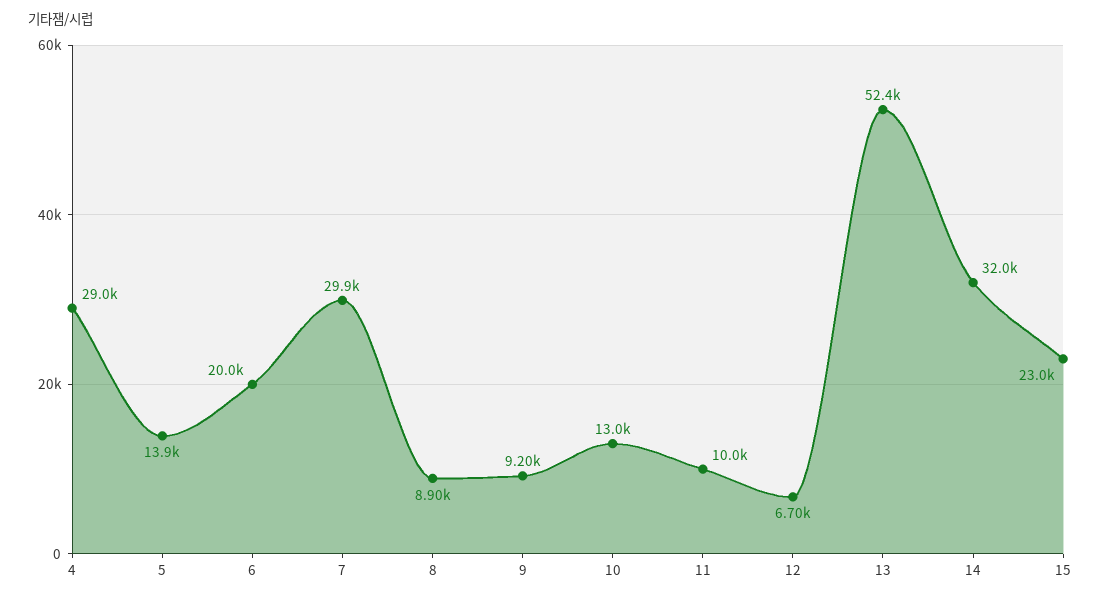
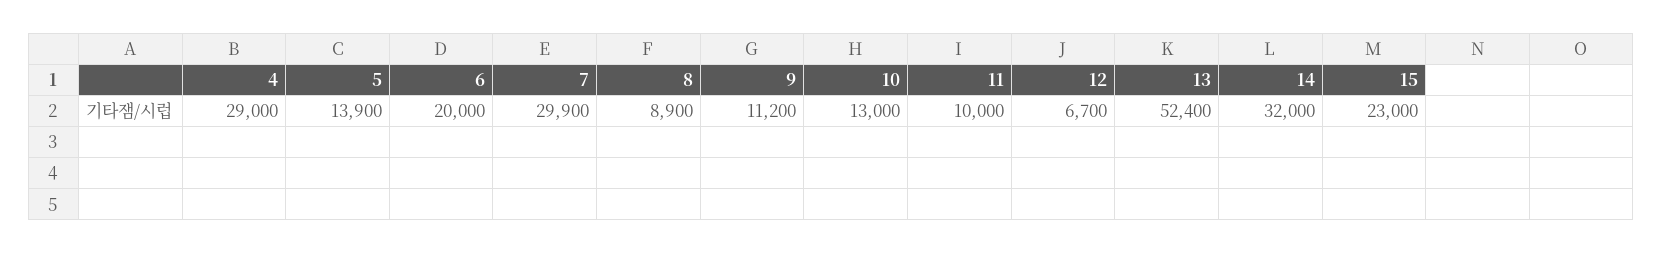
  {
    "4": 29000,
    "5": 13900,
    "6": 20000,
    "7": 29900,
    "8": 8900,
-   "9": 9200,
+   "9": 11200,
    "10": 13000,
    "11": 10000,
    "12": 6700,
    "13": 52400,
    "14": 32000,
    "15": 23000
  }

